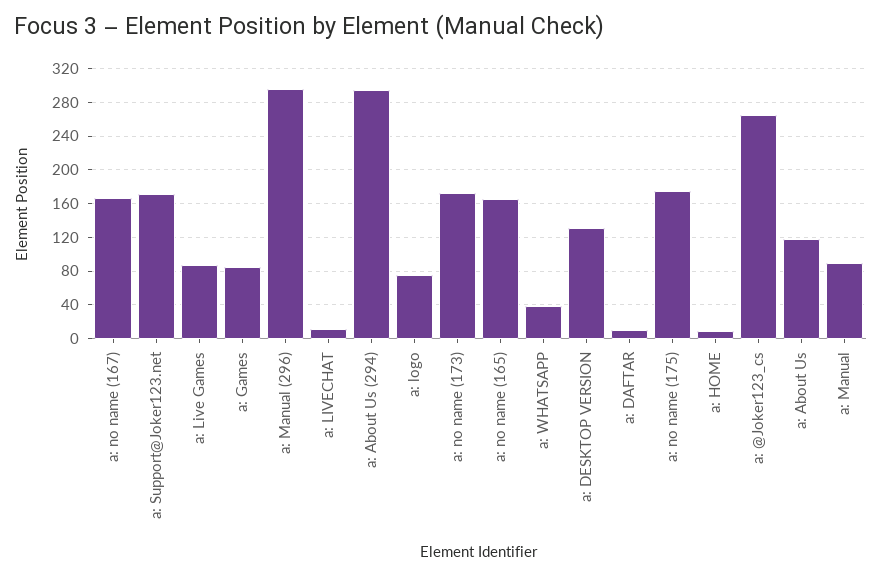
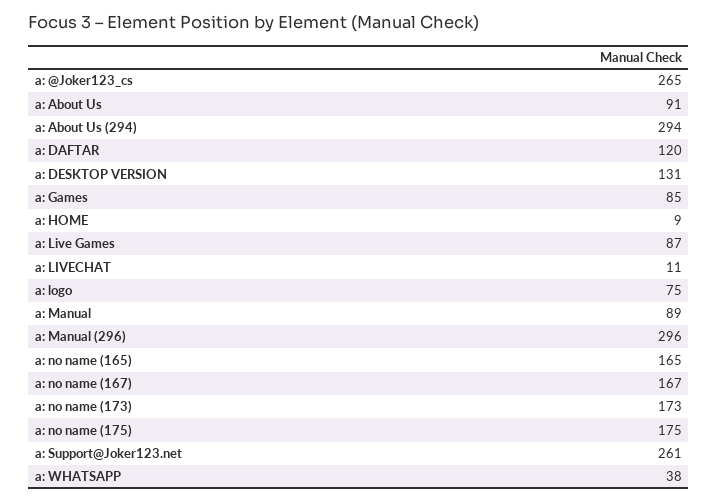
  {
    "a: no name (167)": 167,
-   "a: Support@Joker123.net": 170,
+   "a: Support@Joker123.net": 261,
    "a: Live Games": 87,
    "a: Games": 85,
    "a: Manual (296)": 296,
    "a: LIVECHAT": 11,
    "a: About Us (294)": 294,
    "a: logo": 75,
    "a: no name (173)": 173,
    "a: no name (165)": 165,
    "a: WHATSAPP": 38,
    "a: DESKTOP VERSION": 131,
-   "a: DAFTAR": 10,
+   "a: DAFTAR": 120,
    "a: no name (175)": 175,
    "a: HOME": 9,
    "a: @Joker123_cs": 265,
-   "a: About Us": 120,
+   "a: About Us": 91,
    "a: Manual": 89
  }

